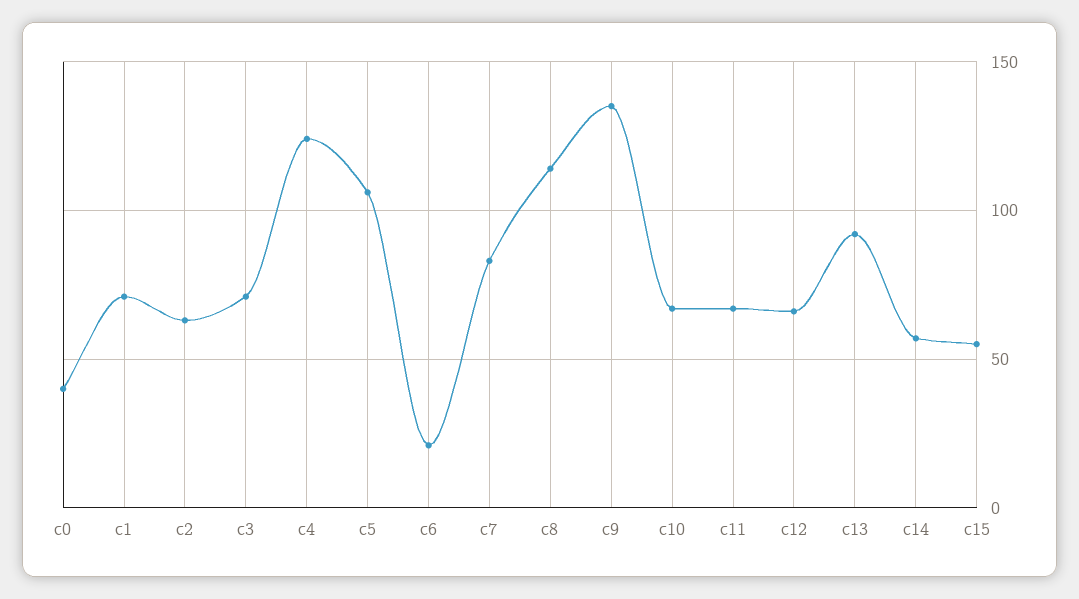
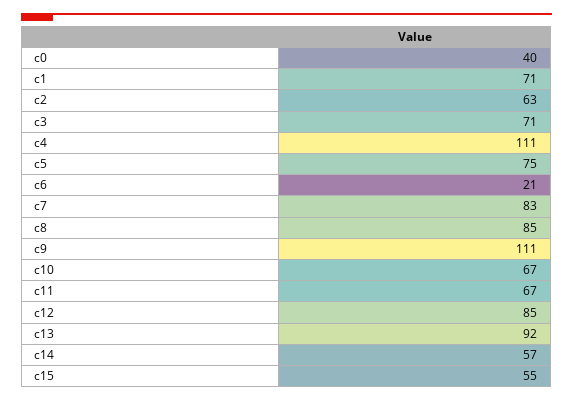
  {
    "c0": 40,
    "c1": 71,
    "c2": 63,
    "c3": 71,
-   "c4": 125,
+   "c4": 111,
-   "c5": 105,
+   "c5": 75,
    "c6": 21,
    "c7": 83,
-   "c8": 115,
+   "c8": 85,
-   "c9": 135,
+   "c9": 111,
    "c10": 67,
    "c11": 67,
-   "c12": 65,
+   "c12": 85,
    "c13": 92,
    "c14": 57,
    "c15": 55
  }

